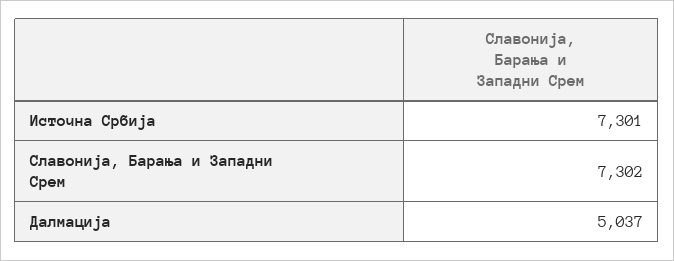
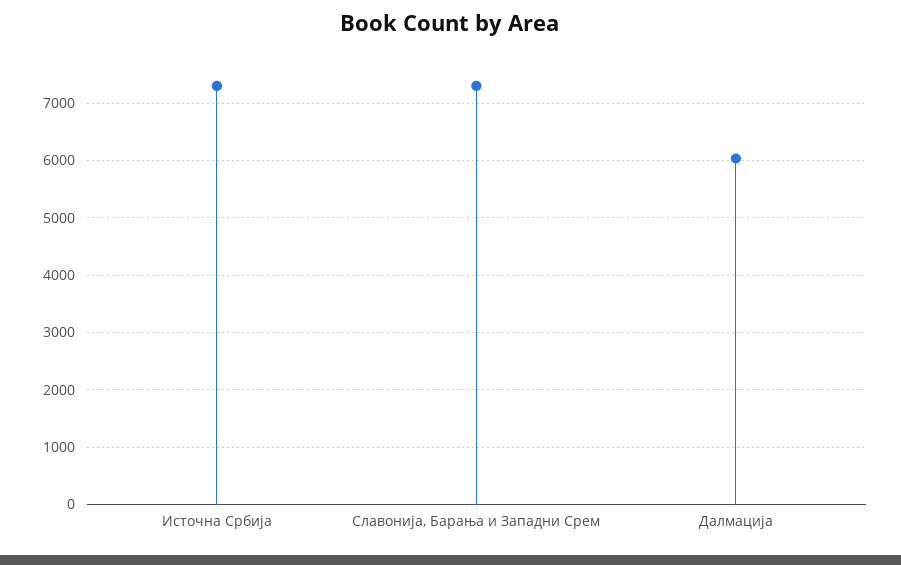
  {
    "Источна Србија": 7301,
    "Славонија, Барања и Западни Срем": 7302,
-   "Далмација": 5037
+   "Далмација": 6000
  }

